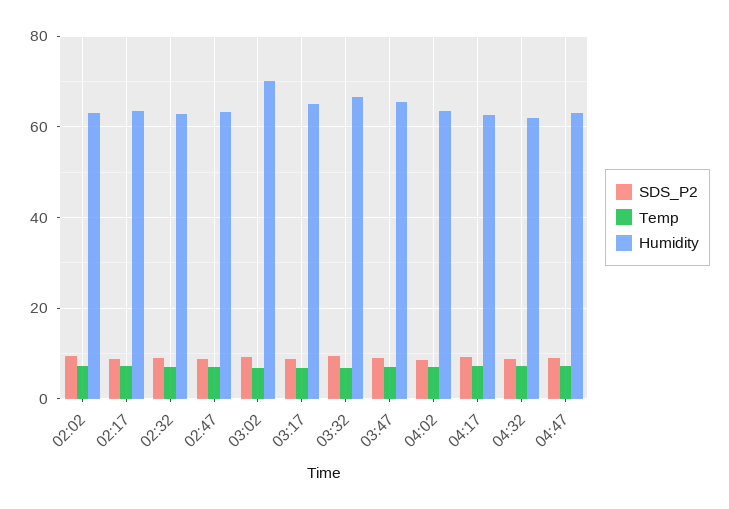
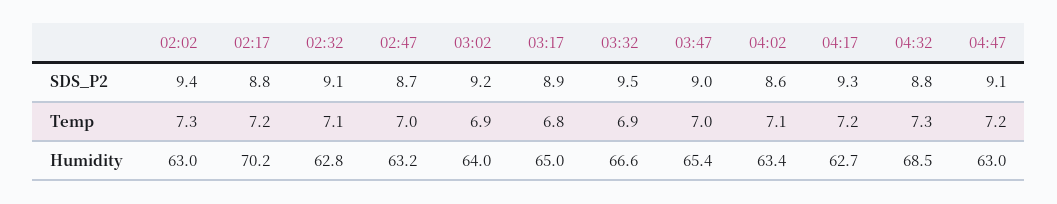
  {
    "SDS_P2": {
      "02:02": 9.4,
      "02:17": 8.8,
      "02:32": 9.1,
      "02:47": 8.7,
      "03:02": 9.2,
      "03:17": 8.9,
      "03:32": 9.5,
      "03:47": 9,
      "04:02": 8.6,
      "04:17": 9.3,
      "04:32": 8.8,
      "04:47": 9.1
    },
    "Temp": {
      "02:02": 7.3,
      "02:17": 7.2,
      "02:32": 7.1,
      "02:47": 7,
      "03:02": 6.9,
      "03:17": 6.8,
      "03:32": 6.9,
      "03:47": 7,
      "04:02": 7.1,
      "04:17": 7.2,
      "04:32": 7.3,
      "04:47": 7.2
    },
    "Humidity": {
      "02:02": 63,
-     "02:17": 64,
+     "02:17": 70.2,
      "02:32": 62.8,
      "02:47": 63.2,
-     "03:02": 70,
+     "03:02": 64,
      "03:17": 65,
      "03:32": 66.6,
      "03:47": 65.4,
      "04:02": 63.4,
      "04:17": 62.7,
-     "04:32": 62,
+     "04:32": 68.5,
      "04:47": 63
    }
  }

